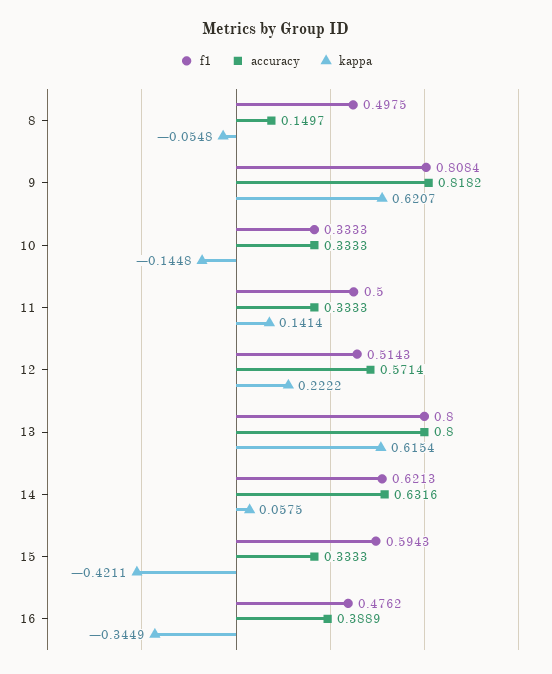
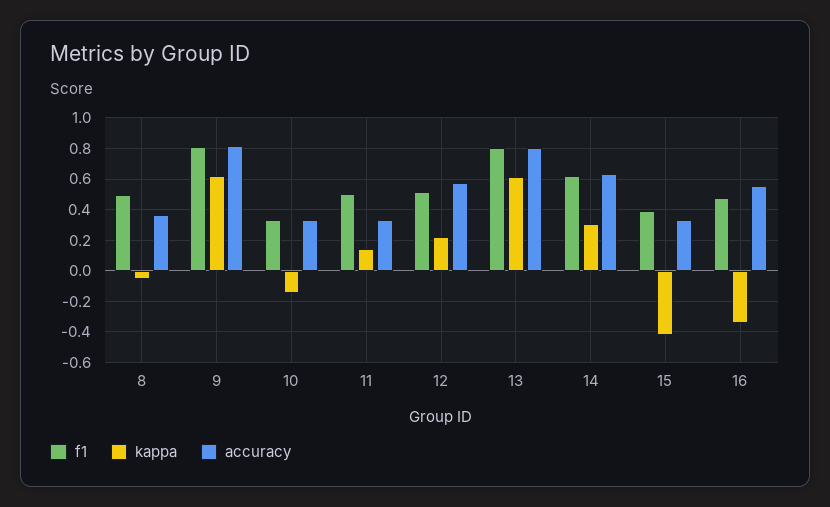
  {
    "f1": {
      "8": 0.4975,
      "9": 0.8084,
      "10": 0.3333,
      "11": 0.5,
      "12": 0.5143,
      "13": 0.8,
      "14": 0.6213,
-     "15": 0.5943,
+     "15": 0.4,
      "16": 0.4762
    },
    "accuracy": {
-     "8": 0.1497,
+     "8": 0.35,
      "9": 0.8182,
      "10": 0.3333,
      "11": 0.3333,
      "12": 0.5714,
      "13": 0.8,
      "14": 0.6316,
      "15": 0.3333,
-     "16": 0.3889
+     "16": 0.55
    },
    "kappa": {
      "8": -0.0548,
      "9": 0.6207,
      "10": -0.1448,
      "11": 0.1414,
      "12": 0.2222,
      "13": 0.6154,
-     "14": 0.0575,
+     "14": 0.3,
      "15": -0.4211,
      "16": -0.3449
    }
  }

